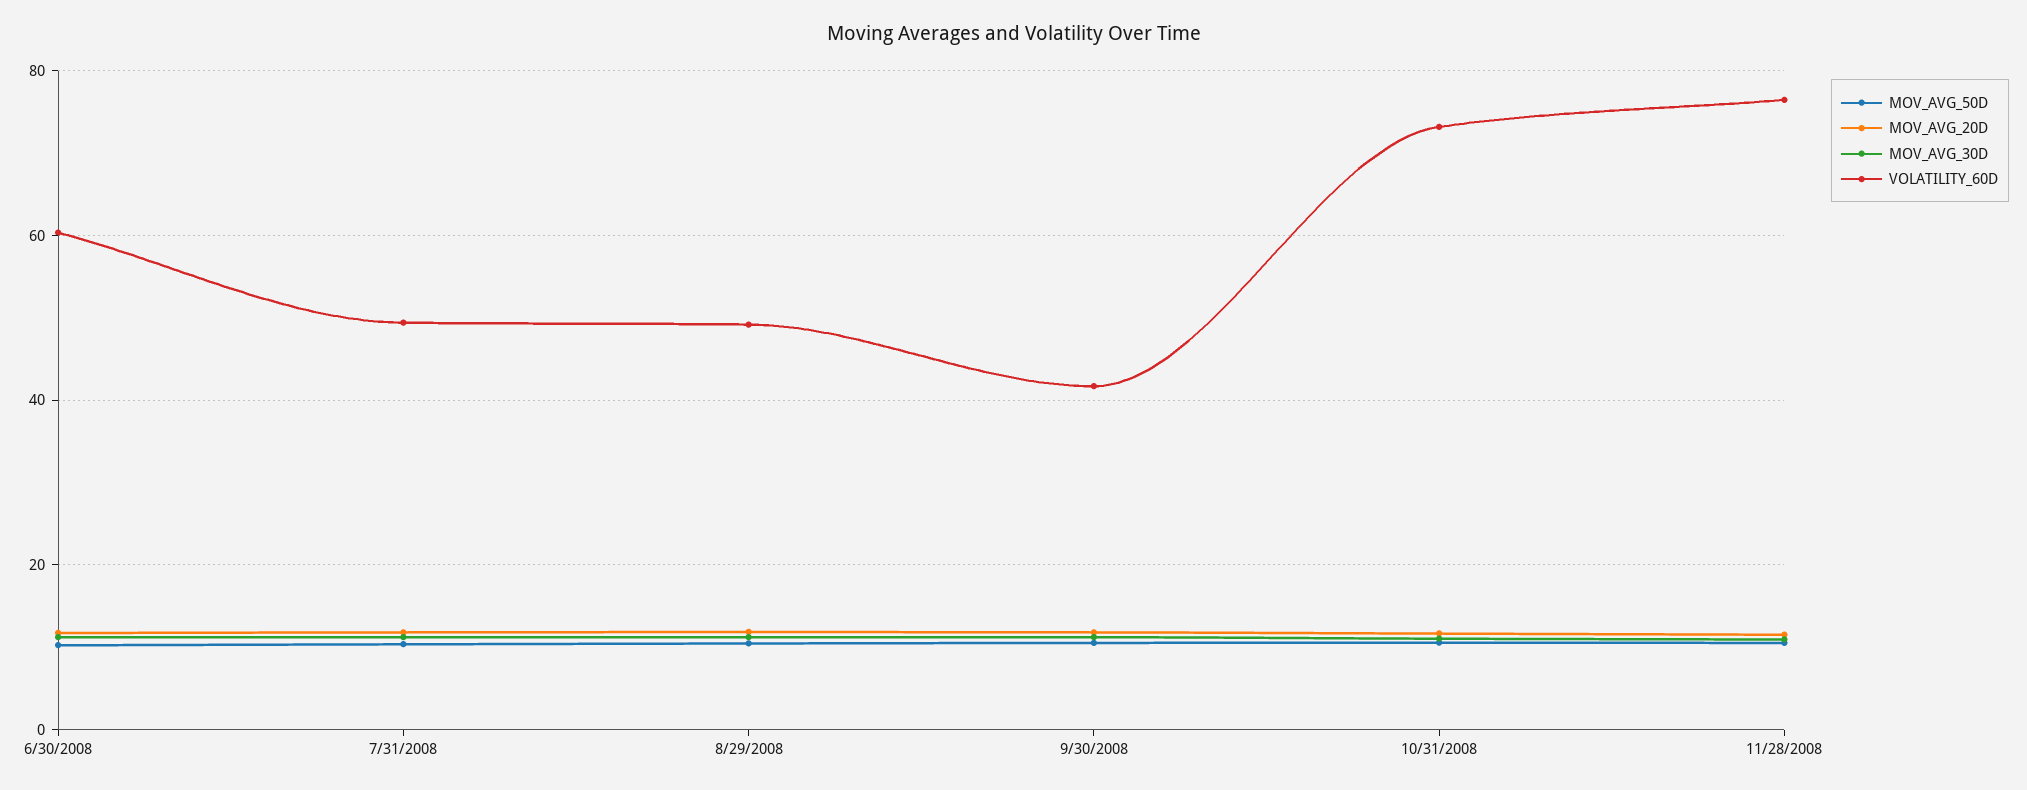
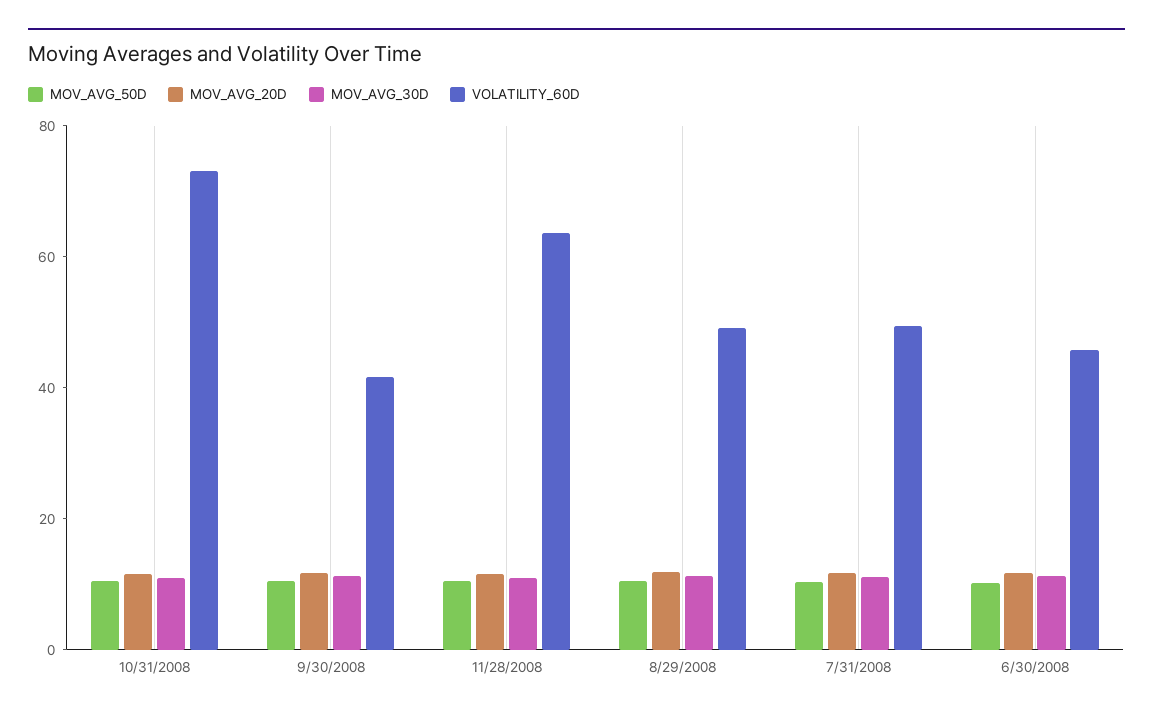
  {
    "MOV_AVG_50D": {
      "6/30/2008": 10,
      "7/31/2008": 10,
      "8/29/2008": 10,
      "9/30/2008": 10,
      "10/31/2008": 10,
      "11/28/2008": 10
    },
    "MOV_AVG_20D": {
      "6/30/2008": 12,
      "7/31/2008": 12,
      "8/29/2008": 12,
      "9/30/2008": 12,
      "10/31/2008": 12,
      "11/28/2008": 12
    },
    "MOV_AVG_30D": {
      "6/30/2008": 12,
      "7/31/2008": 12,
      "8/29/2008": 12,
      "9/30/2008": 12,
      "10/31/2008": 12,
      "11/28/2008": 10
    },
    "VOLATILITY_60D": {
-     "6/30/2008": 60,
+     "6/30/2008": 45,
      "7/31/2008": 50,
      "8/29/2008": 50,
      "9/30/2008": 42,
      "10/31/2008": 74,
-     "11/28/2008": 76
+     "11/28/2008": 65
    }
  }

